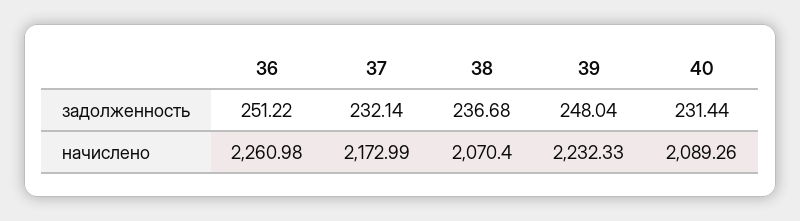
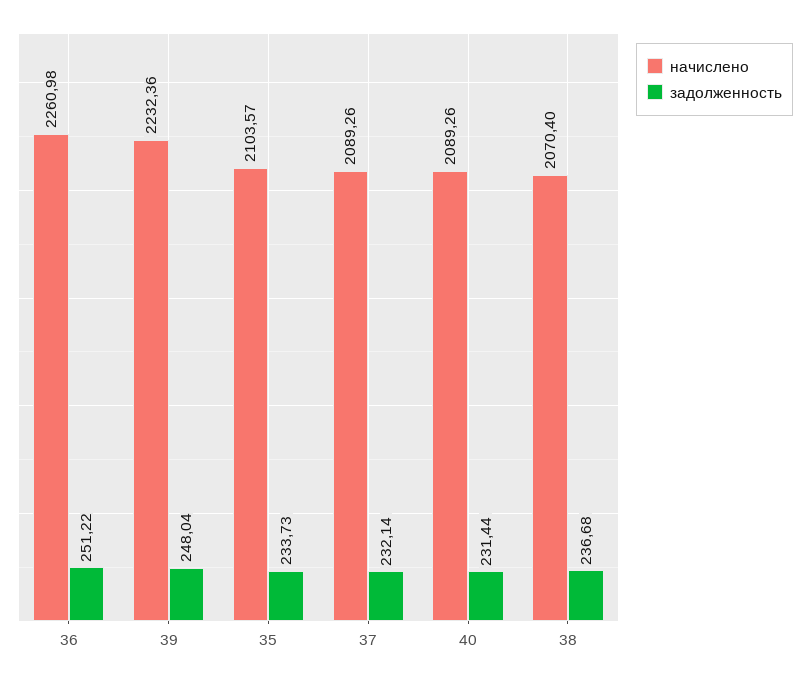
  {
    "задолженность": {
      "36": 251.22,
      "37": 232.14,
      "38": 236.68,
      "39": 248.04,
-     "40": 231.44
+     "40": 231.44,
+     "35": 233.73
    },
    "начислено": {
      "36": 2260.98,
-     "37": 2172.99,
+     "37": 2089.26,
      "38": 2070.4,
-     "39": 2232.33,
+     "39": 2232.36,
-     "40": 2089.26
+     "40": 2089.26,
+     "35": 2103.57
    }
  }

